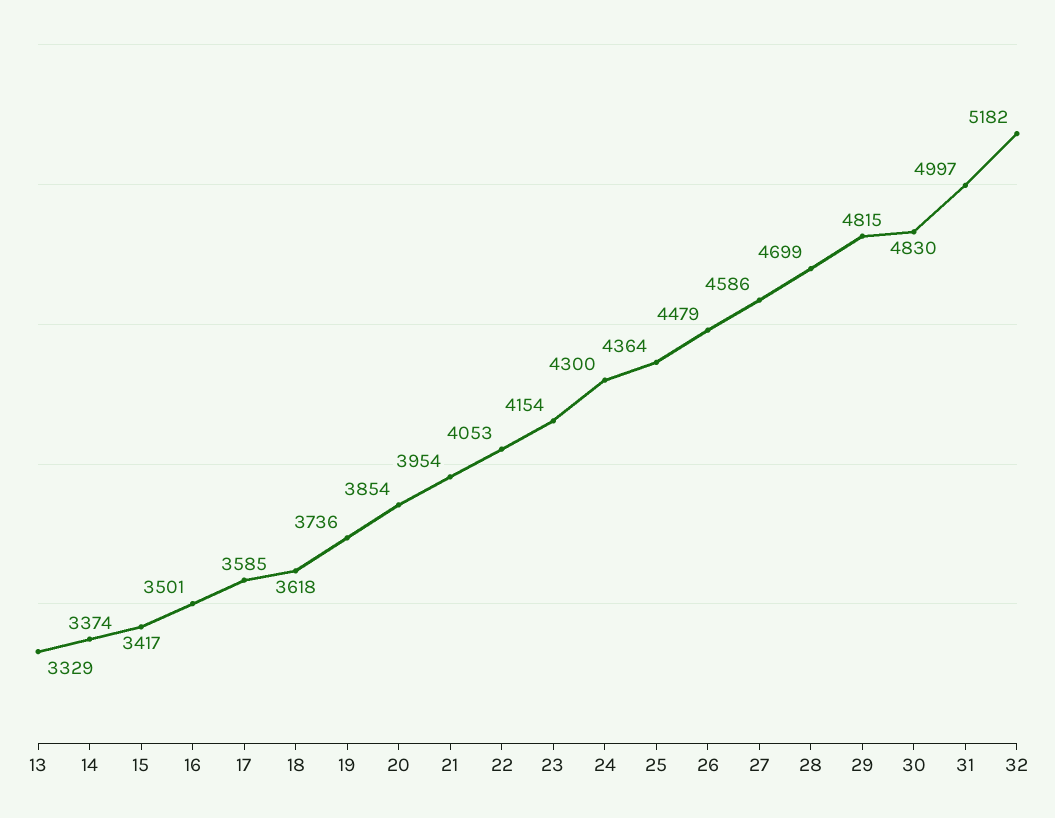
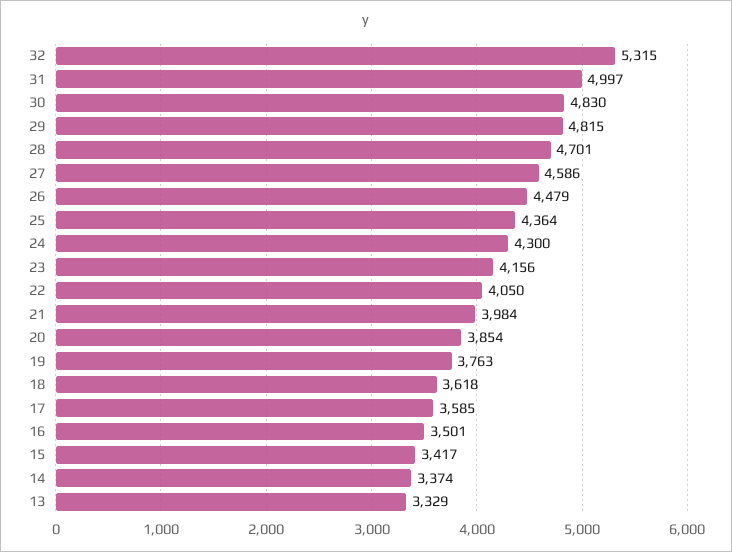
  {
    "13": 3329,
    "14": 3374,
    "15": 3417,
    "16": 3501,
    "17": 3585,
    "18": 3618,
-   "19": 3736,
+   "19": 3763,
    "20": 3854,
-   "21": 3954,
+   "21": 3984,
-   "22": 4053,
+   "22": 4050,
-   "23": 4154,
+   "23": 4156,
    "24": 4300,
    "25": 4364,
    "26": 4479,
    "27": 4586,
-   "28": 4699,
+   "28": 4701,
    "29": 4815,
    "30": 4830,
    "31": 4997,
-   "32": 5182
+   "32": 5315
  }

